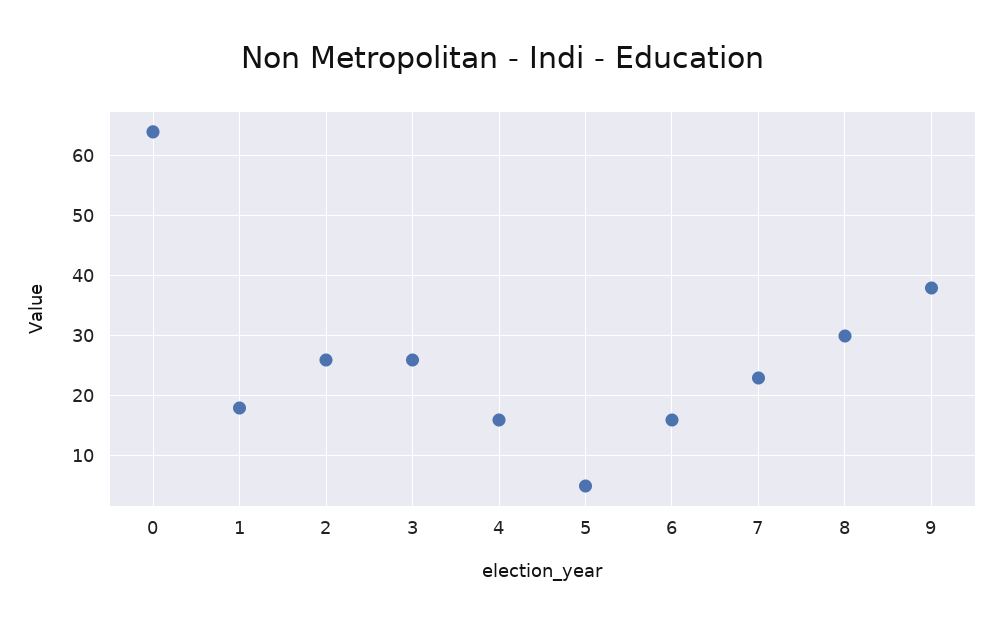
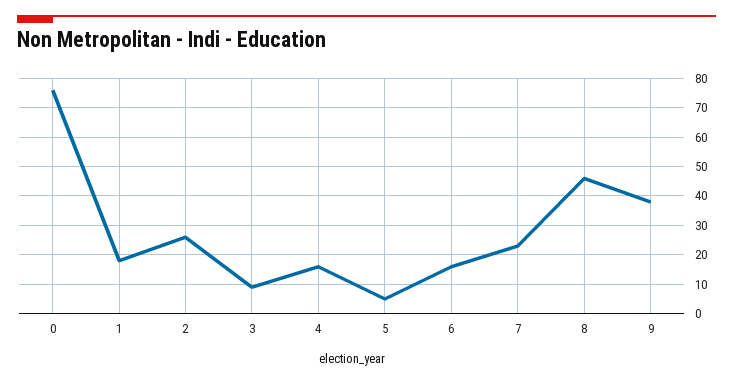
  {
-   "0": 64,
+   "0": 75,
    "1": 18,
    "2": 26,
-   "3": 26,
+   "3": 10,
    "4": 16,
    "5": 5,
    "6": 16,
    "7": 23,
-   "8": 30,
+   "8": 45,
    "9": 38
  }

